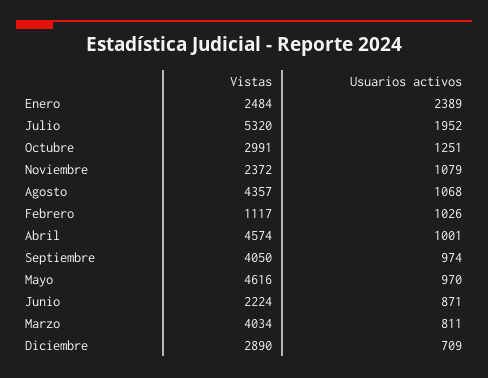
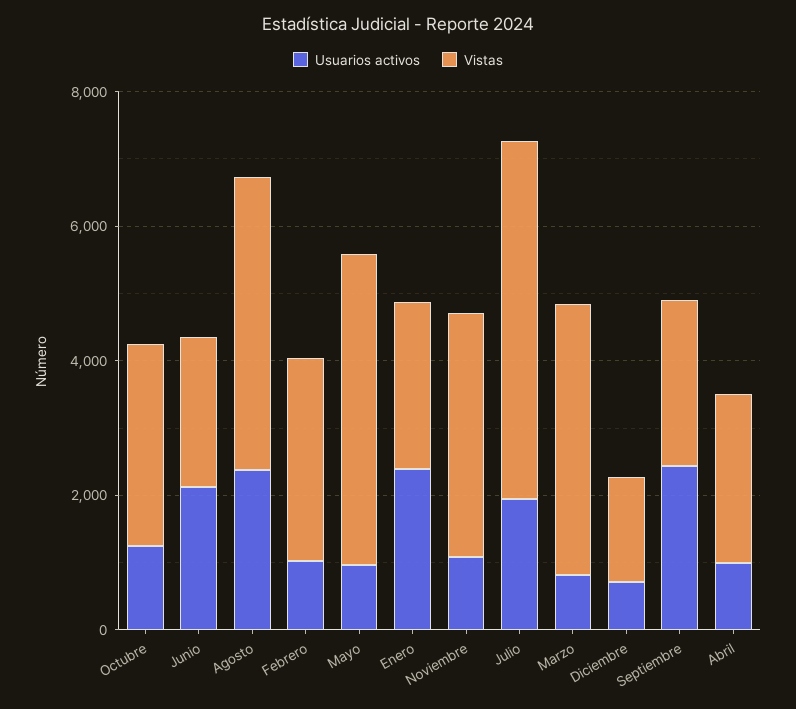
  {
    "Vistas": {
      "Enero": 2484,
      "Julio": 5320,
      "Octubre": 2991,
-     "Noviembre": 2372,
+     "Noviembre": 3500,
      "Agosto": 4357,
-     "Febrero": 1117,
+     "Febrero": 3000,
-     "Abril": 4574,
+     "Abril": 2500,
-     "Septiembre": 4050,
+     "Septiembre": 2500,
      "Mayo": 4616,
      "Junio": 2224,
      "Marzo": 4034,
-     "Diciembre": 2890
+     "Diciembre": 1500
    },
    "Usuarios activos": {
      "Enero": 2389,
      "Julio": 1952,
      "Octubre": 1251,
      "Noviembre": 1079,
-     "Agosto": 1068,
+     "Agosto": 2500,
      "Febrero": 1026,
      "Abril": 1001,
-     "Septiembre": 974,
+     "Septiembre": 2500,
      "Mayo": 970,
-     "Junio": 871,
+     "Junio": 2000,
      "Marzo": 811,
      "Diciembre": 709
    }
  }

